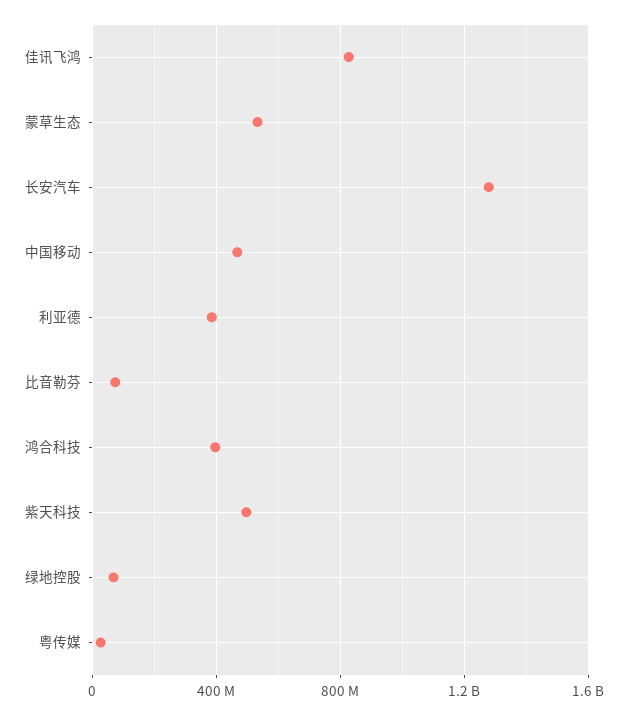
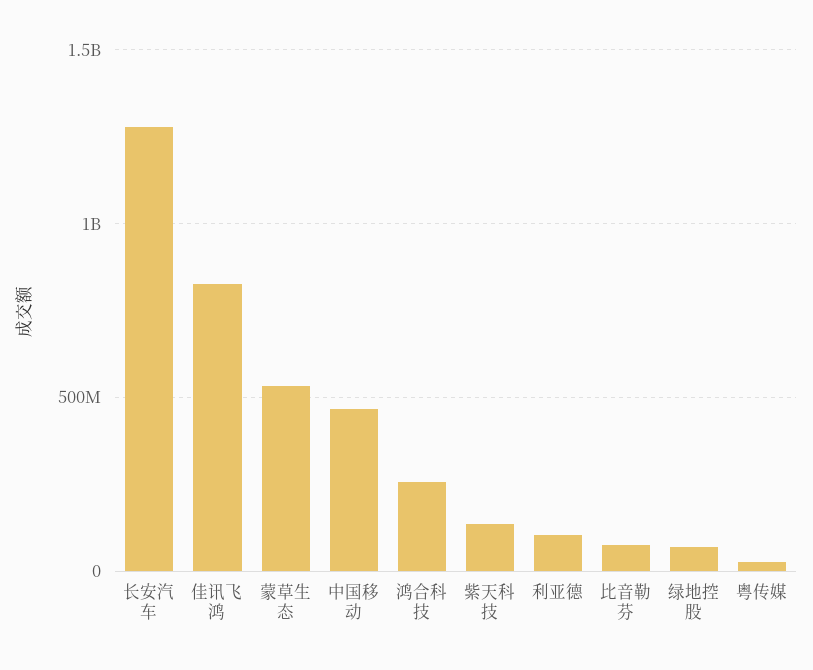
  {
    "佳讯飞鸿": 850000000,
    "蒙草生态": 550000000,
    "长安汽车": 1300000000,
    "中国移动": 450000000,
-   "利亚德": 400000000,
+   "利亚德": 100000000,
    "比音勒芬": 50000000,
-   "鸿合科技": 400000000,
+   "鸿合科技": 250000000,
-   "紫天科技": 500000000,
+   "紫天科技": 150000000,
    "绿地控股": 50000000,
    "粤传媒": 50000000
  }

